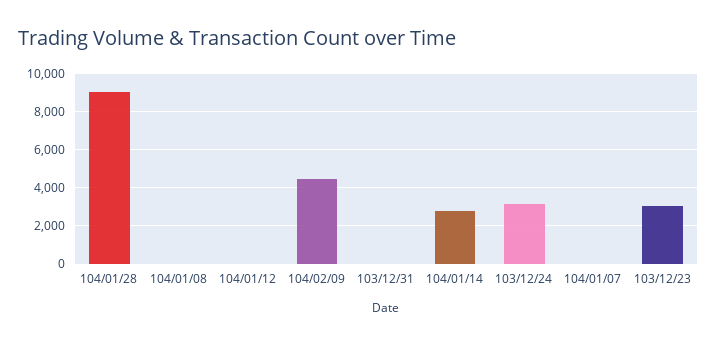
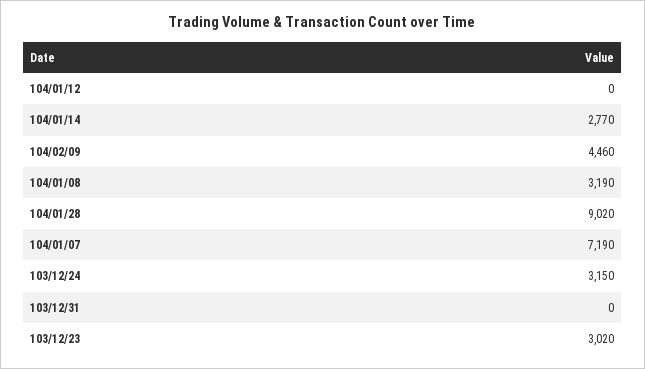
  {
    "104/01/28": 9020,
-   "104/01/08": 0,
+   "104/01/08": 3190,
    "104/01/12": 0,
    "104/02/09": 4460,
    "103/12/31": 0,
    "104/01/14": 2770,
    "103/12/24": 3150,
-   "104/01/07": 0,
+   "104/01/07": 7190,
    "103/12/23": 3020
  }

